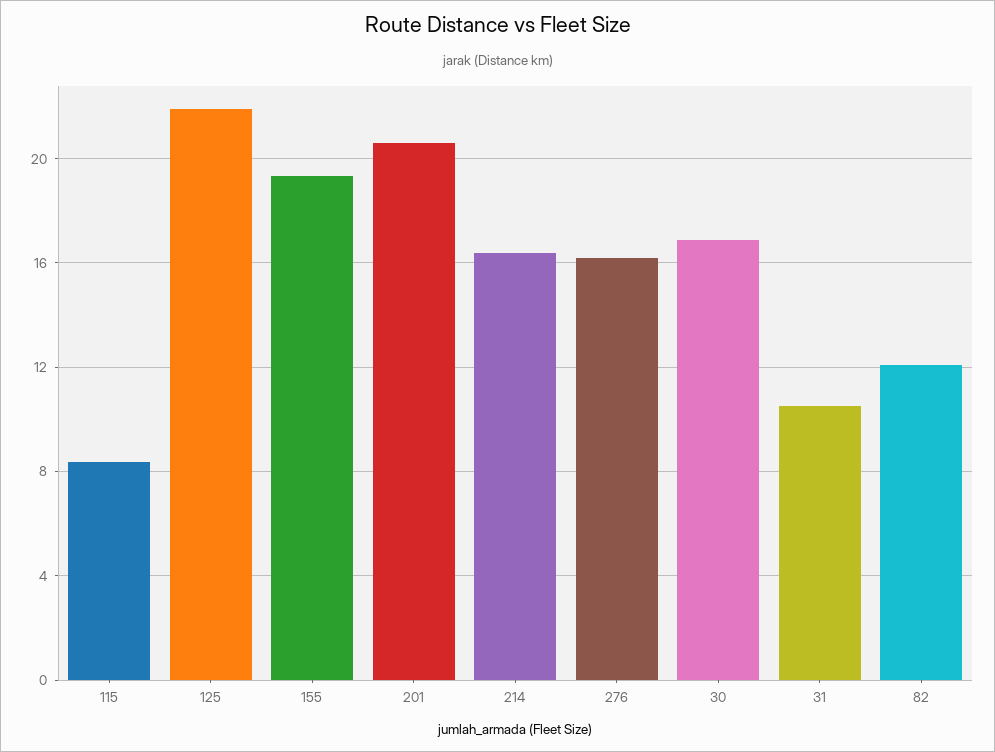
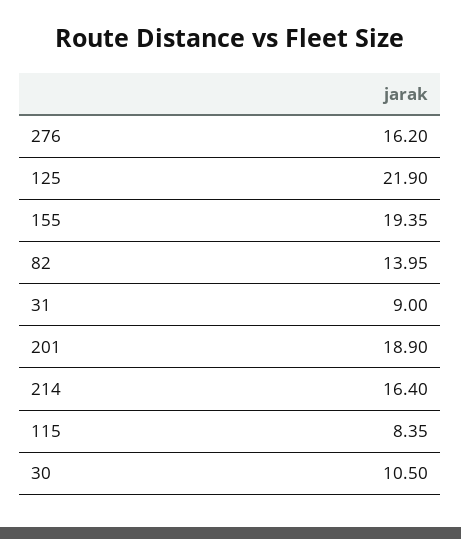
  {
    "115": 8.35,
    "125": 21.9,
    "155": 19.35,
-   "201": 20.5,
+   "201": 18.9,
    "214": 16.4,
    "276": 16.2,
-   "30": 17,
+   "30": 10.5,
-   "31": 10.5,
+   "31": 9,
-   "82": 12
+   "82": 13.95
  }

